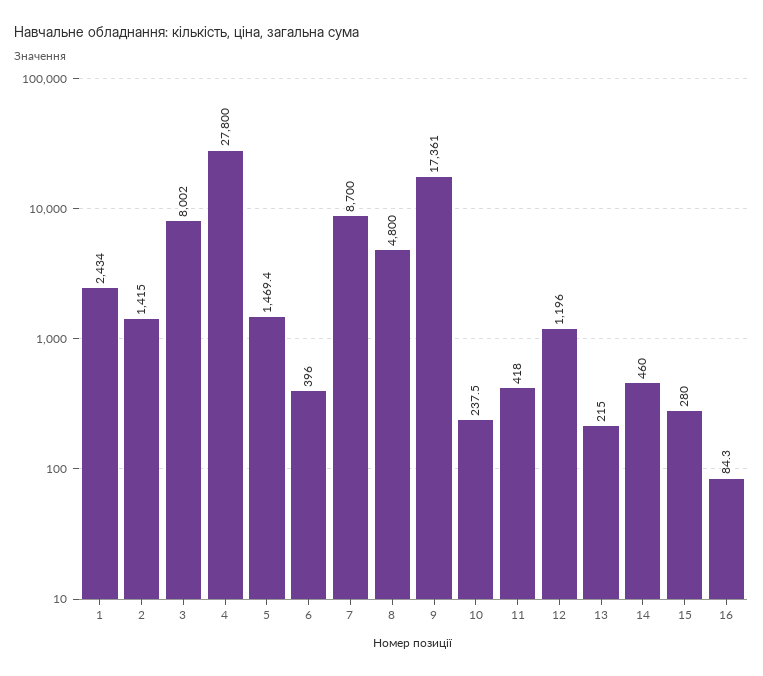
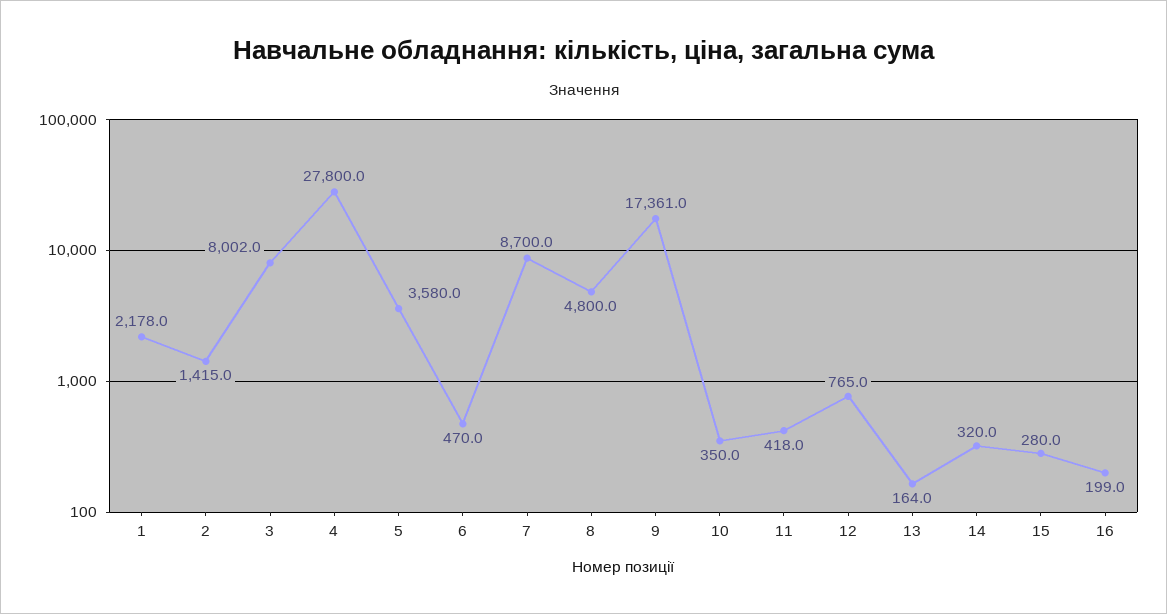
  {
-   "1": 2434,
+   "1": 2178,
    "2": 1415,
    "3": 8002,
    "4": 27800,
-   "5": 1469.4,
+   "5": 3580,
-   "6": 396,
+   "6": 470,
    "7": 8700,
    "8": 4800,
    "9": 17361,
-   "10": 237.5,
+   "10": 350,
    "11": 418,
-   "12": 1196,
+   "12": 765,
-   "13": 215,
+   "13": 164,
-   "14": 460,
+   "14": 320,
    "15": 280,
-   "16": 84.3
+   "16": 199
  }

